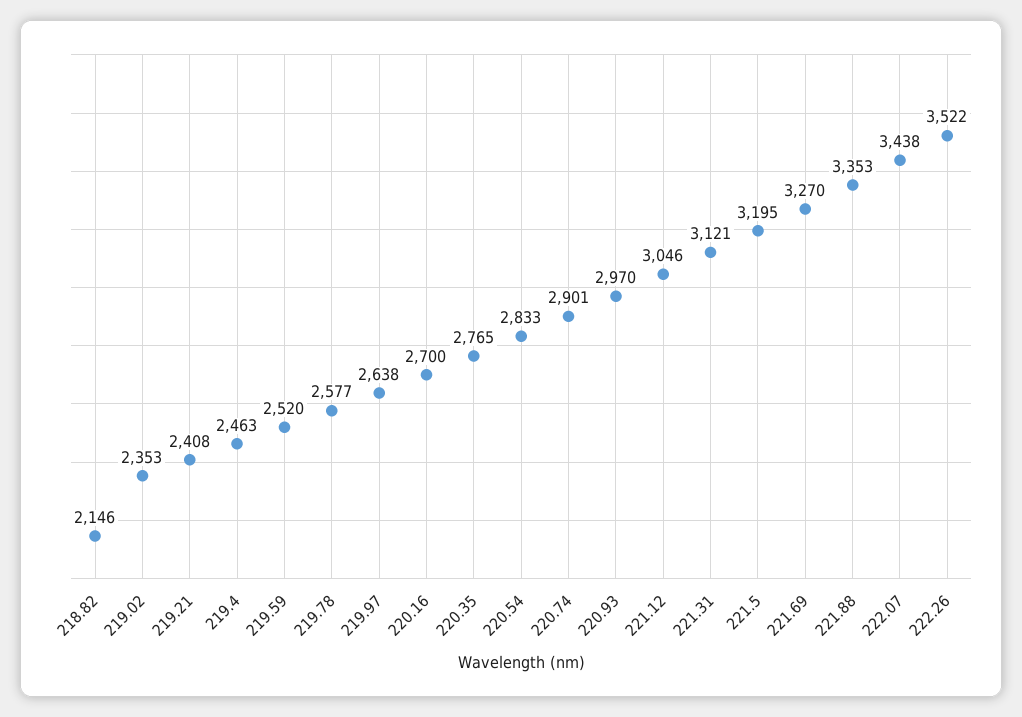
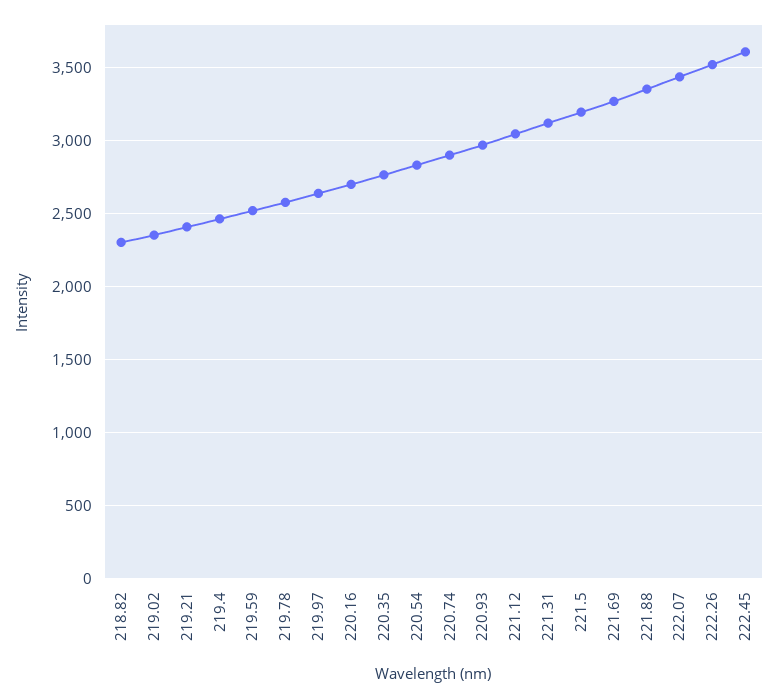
  {
-   "218.82": 2146,
+   "218.82": 2300,
    "219.02": 2353,
    "219.21": 2408,
    "219.4": 2463,
    "219.59": 2520,
    "219.78": 2577,
    "219.97": 2638,
    "220.16": 2700,
    "220.35": 2765,
    "220.54": 2833,
    "220.74": 2901,
    "220.93": 2970,
    "221.12": 3046,
    "221.31": 3121,
    "221.5": 3195,
    "221.69": 3270,
    "221.88": 3353,
    "222.07": 3438,
-   "222.26": 3522
+   "222.26": 3522,
+   "222.45": 3600
  }

